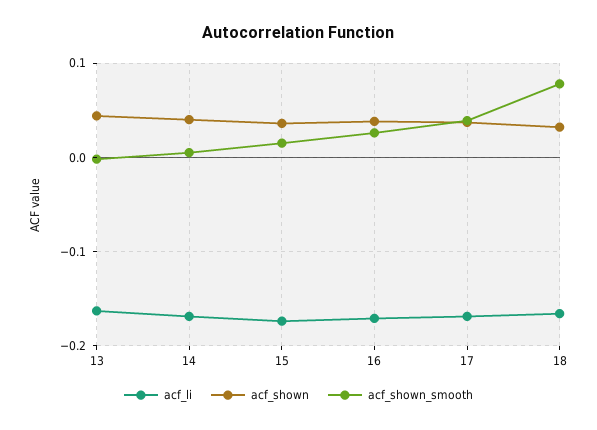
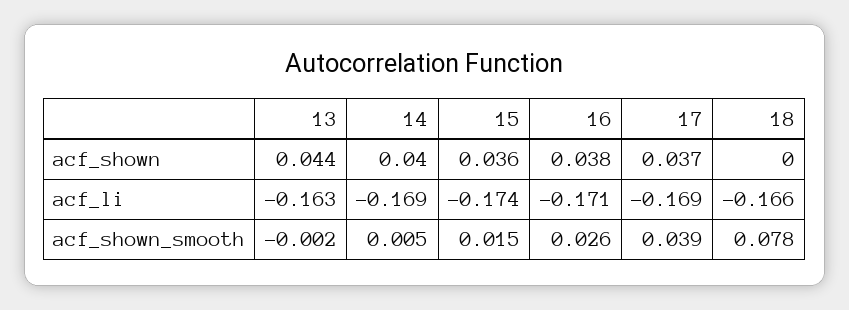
  {
    "acf_li": {
      "13": -0.163,
      "14": -0.169,
      "15": -0.174,
      "16": -0.171,
      "17": -0.169,
      "18": -0.166
    },
    "acf_shown": {
      "13": 0.044,
      "14": 0.04,
      "15": 0.036,
      "16": 0.038,
      "17": 0.037,
-     "18": 0.03
+     "18": 0
    },
    "acf_shown_smooth": {
      "13": -0.002,
      "14": 0.005,
      "15": 0.015,
      "16": 0.026,
      "17": 0.039,
      "18": 0.078
    }
  }

